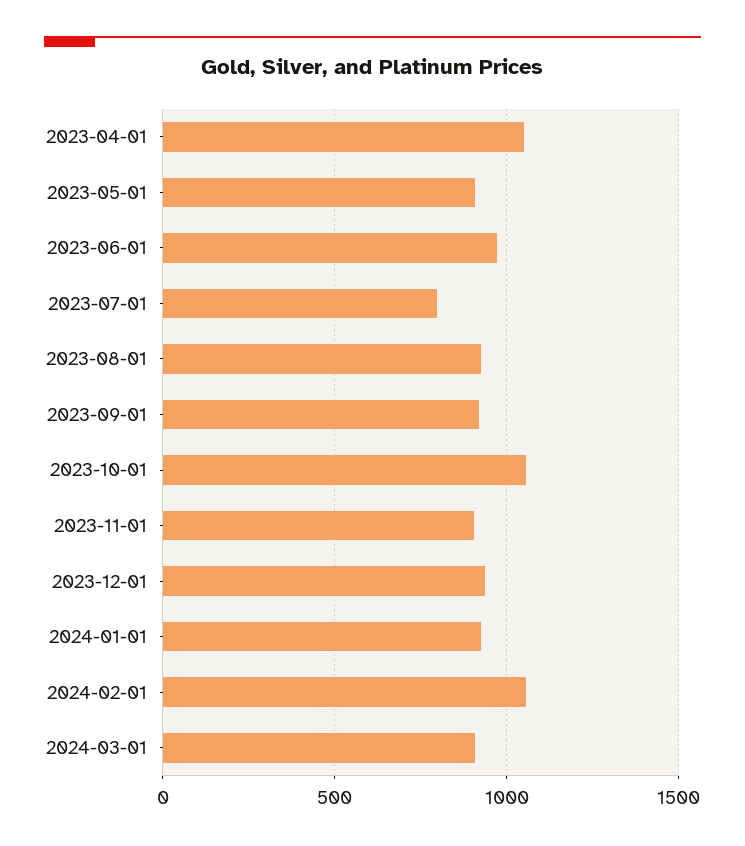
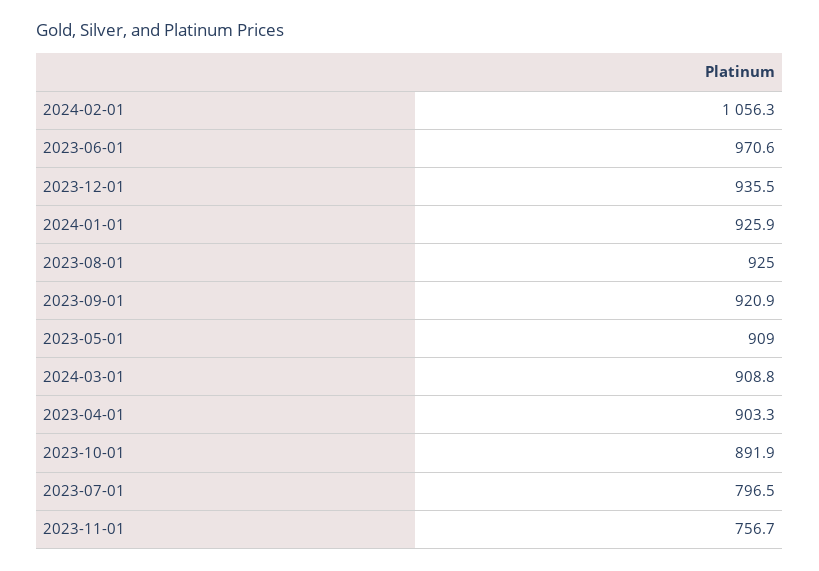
  {
-   "2023-04-01": 1050,
+   "2023-04-01": 903.3,
    "2023-05-01": 909,
    "2023-06-01": 970.6,
    "2023-07-01": 796.5,
    "2023-08-01": 925,
    "2023-09-01": 920.9,
-   "2023-10-01": 1050,
+   "2023-10-01": 891.9,
-   "2023-11-01": 900,
+   "2023-11-01": 756.7,
    "2023-12-01": 935.5,
    "2024-01-01": 925.9,
    "2024-02-01": 1056.3,
    "2024-03-01": 908.8
  }

